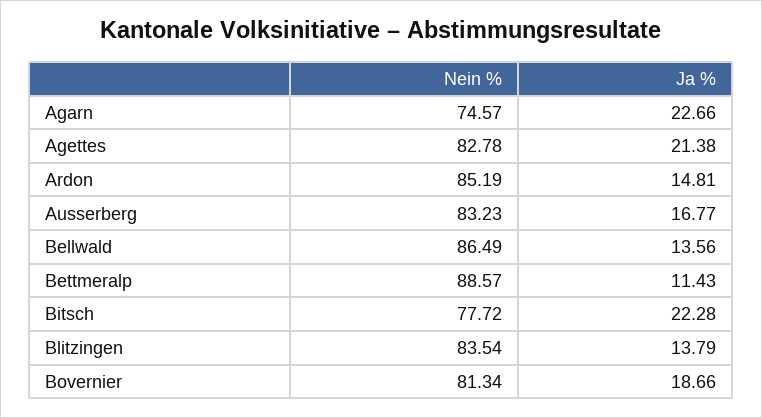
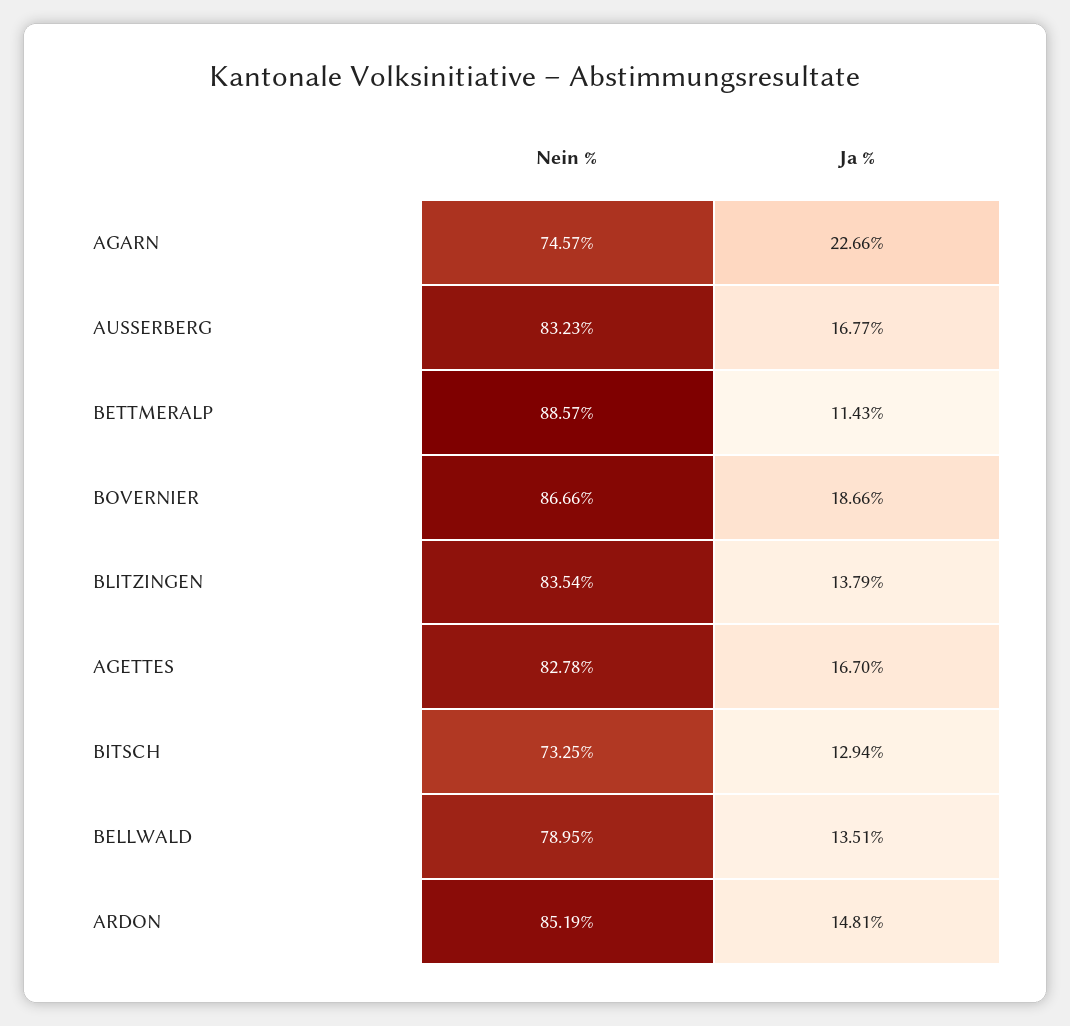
  {
    "Nein %": {
      "Agarn": 74.57,
      "Agettes": 82.78,
      "Ardon": 85.19,
      "Ausserberg": 83.23,
-     "Bellwald": 86.49,
+     "Bellwald": 78.95,
      "Bettmeralp": 88.57,
-     "Bitsch": 77.72,
+     "Bitsch": 73.25,
      "Blitzingen": 83.54,
-     "Bovernier": 81.34
+     "Bovernier": 86.66
    },
    "Ja %": {
      "Agarn": 22.66,
-     "Agettes": 21.38,
+     "Agettes": 16.7,
      "Ardon": 14.81,
      "Ausserberg": 16.77,
-     "Bellwald": 13.56,
+     "Bellwald": 13.51,
      "Bettmeralp": 11.43,
-     "Bitsch": 22.28,
+     "Bitsch": 12.94,
      "Blitzingen": 13.79,
      "Bovernier": 18.66
    }
  }

